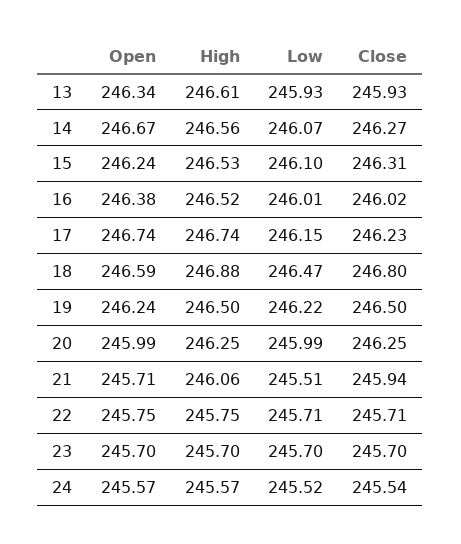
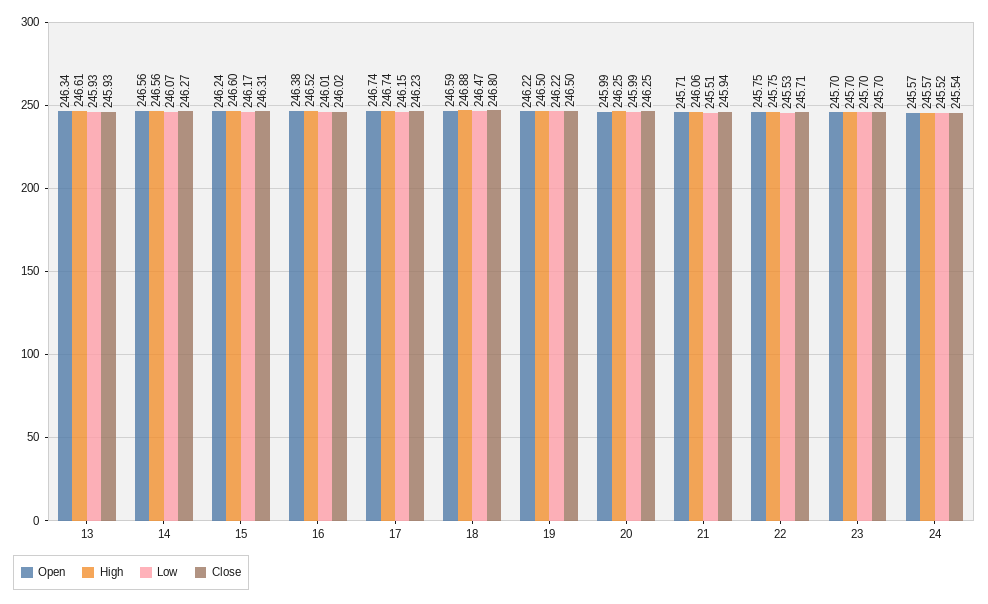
  {
    "Open": {
      "13": 246.34,
-     "14": 246.67,
+     "14": 246.56,
      "15": 246.24,
      "16": 246.38,
      "17": 246.74,
      "18": 246.59,
-     "19": 246.24,
+     "19": 246.22,
      "20": 245.99,
      "21": 245.71,
      "22": 245.75,
      "23": 245.7,
      "24": 245.57
    },
    "High": {
      "13": 246.61,
      "14": 246.56,
-     "15": 246.53,
+     "15": 246.6,
      "16": 246.52,
      "17": 246.74,
      "18": 246.88,
      "19": 246.5,
      "20": 246.25,
      "21": 246.06,
      "22": 245.75,
      "23": 245.7,
      "24": 245.57
    },
    "Low": {
      "13": 245.93,
      "14": 246.07,
-     "15": 246.1,
+     "15": 246.17,
      "16": 246.01,
      "17": 246.15,
      "18": 246.47,
      "19": 246.22,
      "20": 245.99,
      "21": 245.51,
-     "22": 245.71,
+     "22": 245.53,
      "23": 245.7,
      "24": 245.52
    },
    "Close": {
      "13": 245.93,
      "14": 246.27,
      "15": 246.31,
      "16": 246.02,
      "17": 246.23,
      "18": 246.8,
      "19": 246.5,
      "20": 246.25,
      "21": 245.94,
      "22": 245.71,
      "23": 245.7,
      "24": 245.54
    }
  }

